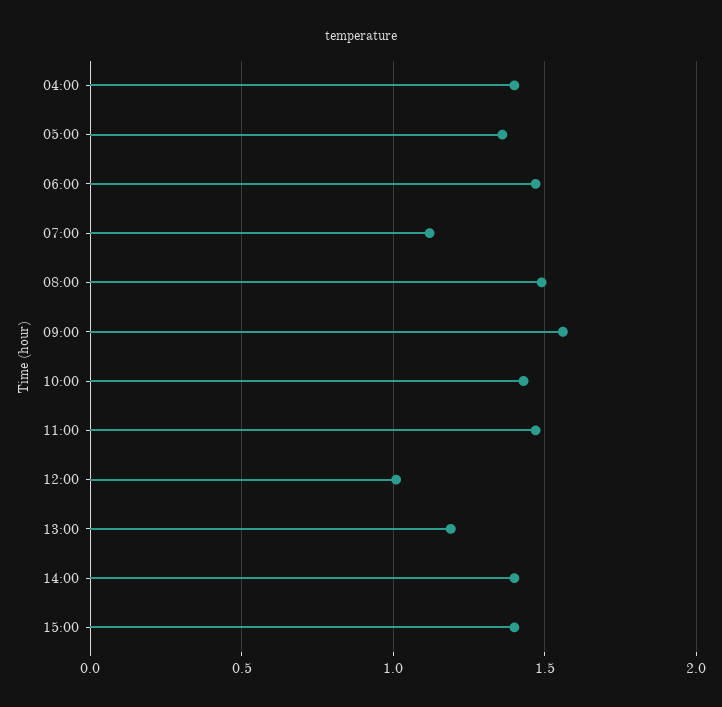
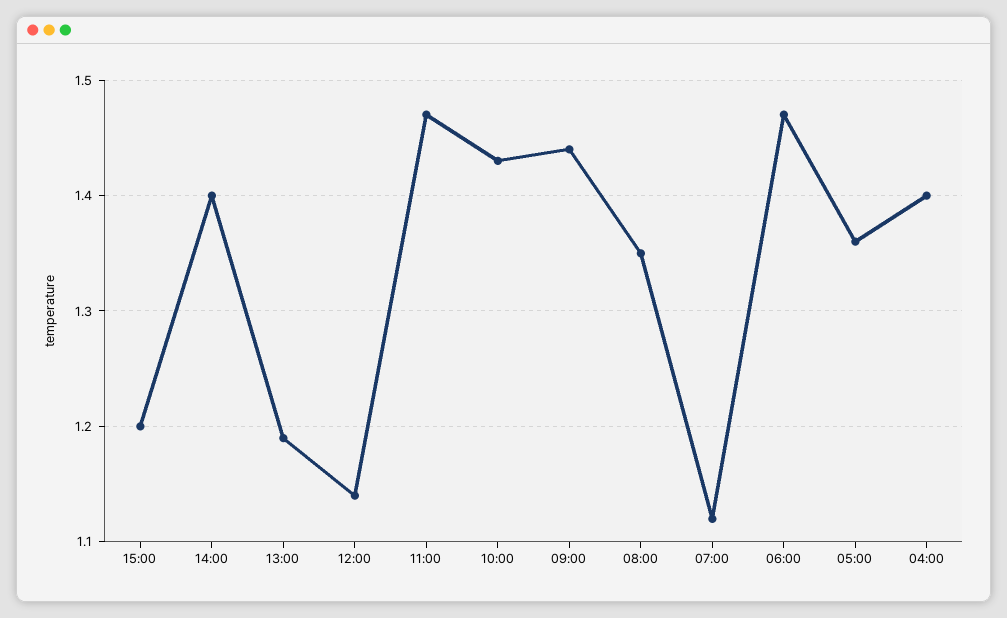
  {
    "04:00": 1.4,
    "05:00": 1.36,
    "06:00": 1.47,
    "07:00": 1.12,
-   "08:00": 1.5,
+   "08:00": 1.35,
-   "09:00": 1.55,
+   "09:00": 1.44,
    "10:00": 1.43,
    "11:00": 1.47,
-   "12:00": 1,
+   "12:00": 1.14,
    "13:00": 1.19,
    "14:00": 1.4,
-   "15:00": 1.4
+   "15:00": 1.2
  }

